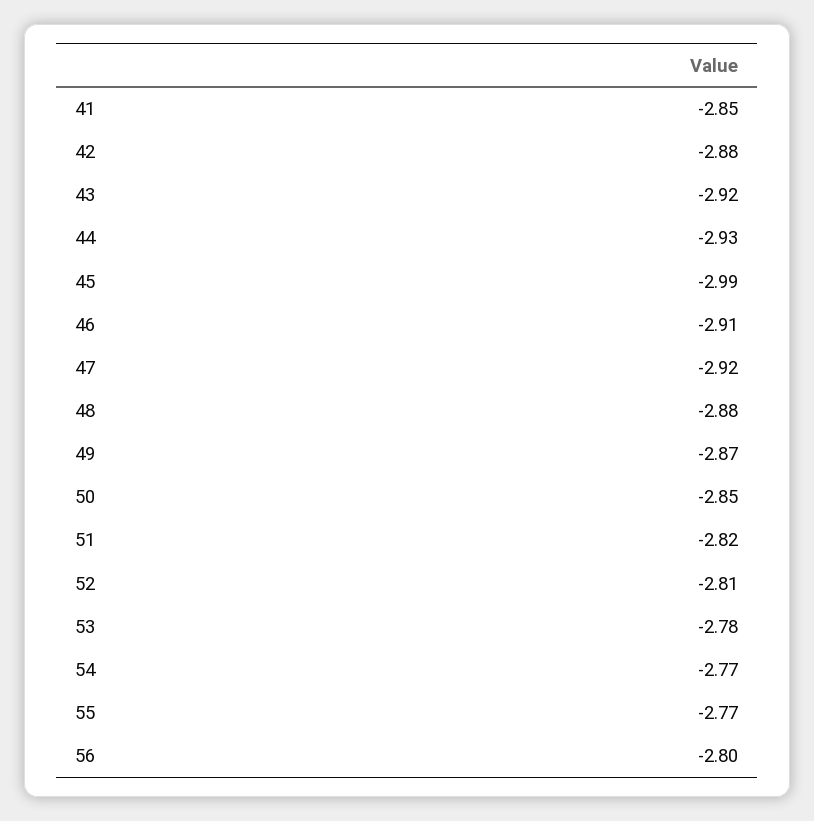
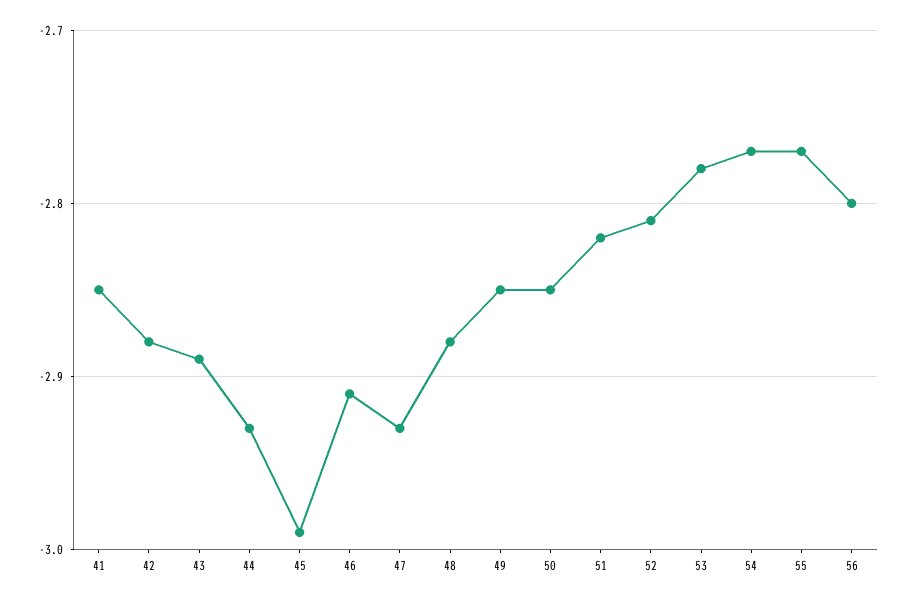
  {
    "41": -2.85,
    "42": -2.88,
-   "43": -2.92,
+   "43": -2.89,
    "44": -2.93,
    "45": -2.99,
    "46": -2.91,
-   "47": -2.92,
+   "47": -2.93,
    "48": -2.88,
-   "49": -2.87,
+   "49": -2.85,
    "50": -2.85,
    "51": -2.82,
    "52": -2.81,
    "53": -2.78,
    "54": -2.77,
    "55": -2.77,
    "56": -2.8
  }

